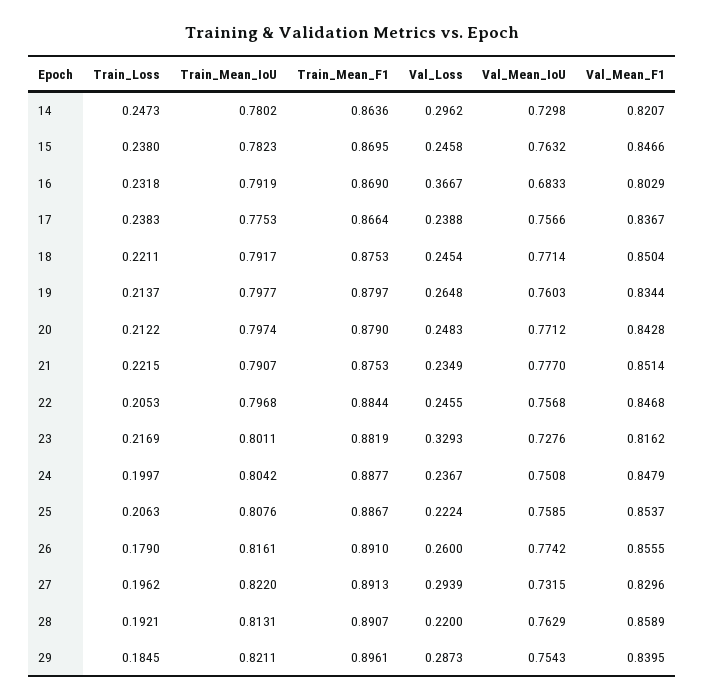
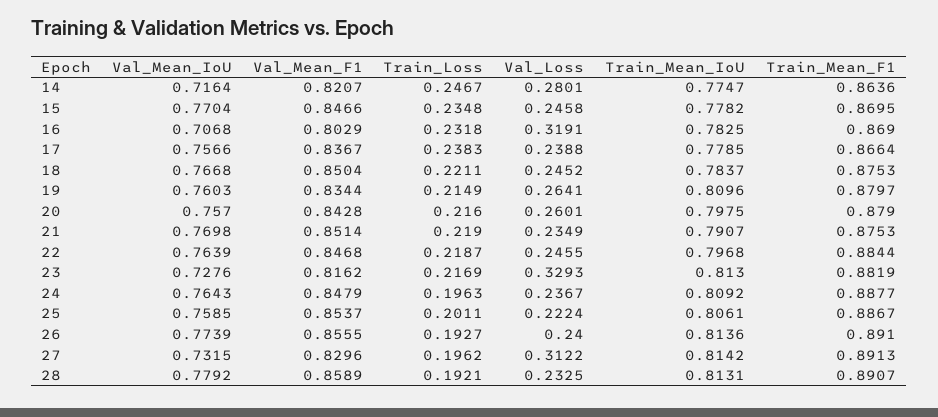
  {
    "Train_Loss": {
-     "14": 0.2473,
+     "14": 0.2467,
-     "15": 0.238,
+     "15": 0.2348,
      "16": 0.2318,
      "17": 0.2383,
      "18": 0.2211,
-     "19": 0.2137,
+     "19": 0.2149,
-     "20": 0.2122,
+     "20": 0.216,
-     "21": 0.2215,
+     "21": 0.219,
-     "22": 0.2053,
+     "22": 0.2187,
      "23": 0.2169,
-     "24": 0.1997,
+     "24": 0.1963,
-     "25": 0.2063,
+     "25": 0.2011,
-     "26": 0.179,
+     "26": 0.1927,
      "27": 0.1962,
-     "28": 0.1921,
+     "28": 0.1921
-     "29": 0.1845
    },
    "Train_Mean_IoU": {
-     "14": 0.7802,
+     "14": 0.7747,
-     "15": 0.7823,
+     "15": 0.7782,
-     "16": 0.7919,
+     "16": 0.7825,
-     "17": 0.7753,
+     "17": 0.7785,
-     "18": 0.7917,
+     "18": 0.7837,
-     "19": 0.7977,
+     "19": 0.8096,
-     "20": 0.7974,
+     "20": 0.7975,
      "21": 0.7907,
      "22": 0.7968,
-     "23": 0.8011,
+     "23": 0.813,
-     "24": 0.8042,
+     "24": 0.8092,
-     "25": 0.8076,
+     "25": 0.8061,
-     "26": 0.8161,
+     "26": 0.8136,
-     "27": 0.822,
+     "27": 0.8142,
-     "28": 0.8131,
+     "28": 0.8131
-     "29": 0.8211
    },
    "Train_Mean_F1": {
      "14": 0.8636,
      "15": 0.8695,
      "16": 0.869,
      "17": 0.8664,
      "18": 0.8753,
      "19": 0.8797,
      "20": 0.879,
      "21": 0.8753,
      "22": 0.8844,
      "23": 0.8819,
      "24": 0.8877,
      "25": 0.8867,
      "26": 0.891,
      "27": 0.8913,
-     "28": 0.8907,
+     "28": 0.8907
-     "29": 0.8961
    },
    "Val_Loss": {
-     "14": 0.2962,
+     "14": 0.2801,
      "15": 0.2458,
-     "16": 0.3667,
+     "16": 0.3191,
      "17": 0.2388,
-     "18": 0.2454,
+     "18": 0.2452,
-     "19": 0.2648,
+     "19": 0.2641,
-     "20": 0.2483,
+     "20": 0.2601,
      "21": 0.2349,
      "22": 0.2455,
      "23": 0.3293,
      "24": 0.2367,
      "25": 0.2224,
-     "26": 0.26,
+     "26": 0.24,
-     "27": 0.2939,
+     "27": 0.3122,
-     "28": 0.22,
+     "28": 0.2325
-     "29": 0.2873
    },
    "Val_Mean_IoU": {
-     "14": 0.7298,
+     "14": 0.7164,
-     "15": 0.7632,
+     "15": 0.7704,
-     "16": 0.6833,
+     "16": 0.7068,
      "17": 0.7566,
-     "18": 0.7714,
+     "18": 0.7668,
      "19": 0.7603,
-     "20": 0.7712,
+     "20": 0.757,
-     "21": 0.777,
+     "21": 0.7698,
-     "22": 0.7568,
+     "22": 0.7639,
      "23": 0.7276,
-     "24": 0.7508,
+     "24": 0.7643,
      "25": 0.7585,
-     "26": 0.7742,
+     "26": 0.7739,
      "27": 0.7315,
-     "28": 0.7629,
+     "28": 0.7792
-     "29": 0.7543
    },
    "Val_Mean_F1": {
      "14": 0.8207,
      "15": 0.8466,
      "16": 0.8029,
      "17": 0.8367,
      "18": 0.8504,
      "19": 0.8344,
      "20": 0.8428,
      "21": 0.8514,
      "22": 0.8468,
      "23": 0.8162,
      "24": 0.8479,
      "25": 0.8537,
      "26": 0.8555,
      "27": 0.8296,
-     "28": 0.8589,
+     "28": 0.8589
-     "29": 0.8395
    }
  }

